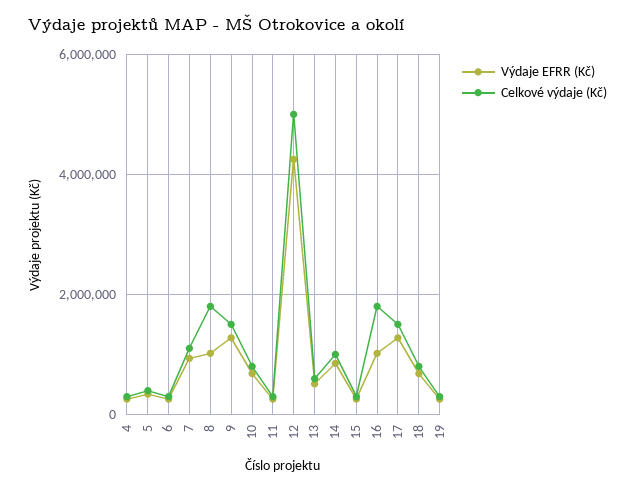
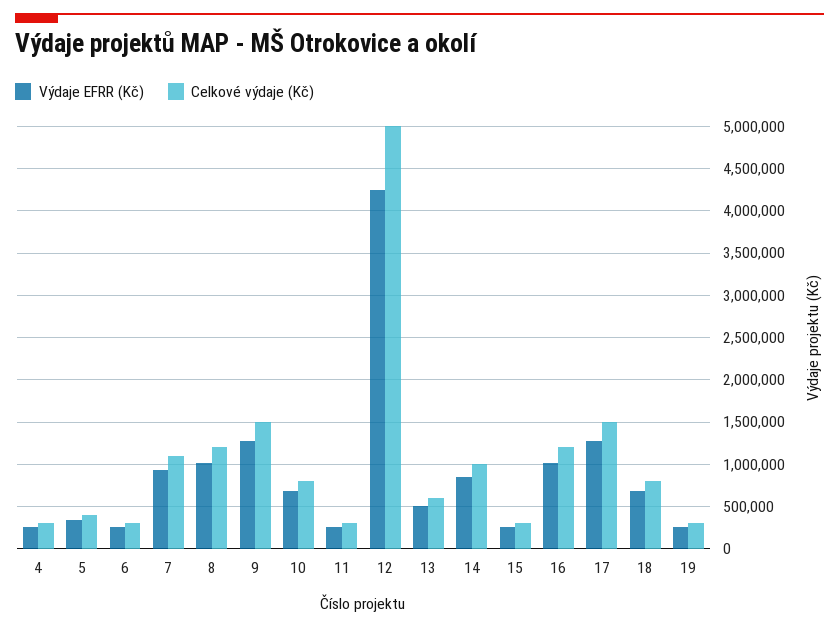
  {
    "Výdaje EFRR (Kč)": {
      "4": 300000,
      "5": 300000,
      "6": 300000,
      "7": 900000,
      "8": 1000000,
      "9": 1300000,
      "10": 700000,
      "11": 300000,
      "12": 4300000,
      "13": 500000,
      "14": 900000,
      "15": 300000,
      "16": 1000000,
      "17": 1300000,
      "18": 700000,
      "19": 300000
    },
    "Celkové výdaje (Kč)": {
      "4": 300000,
      "5": 400000,
      "6": 300000,
      "7": 1100000,
-     "8": 1800000,
+     "8": 1200000,
      "9": 1500000,
      "10": 800000,
      "11": 300000,
      "12": 5000000,
      "13": 600000,
      "14": 1000000,
      "15": 300000,
-     "16": 1800000,
+     "16": 1200000,
      "17": 1500000,
      "18": 800000,
      "19": 300000
    }
  }

